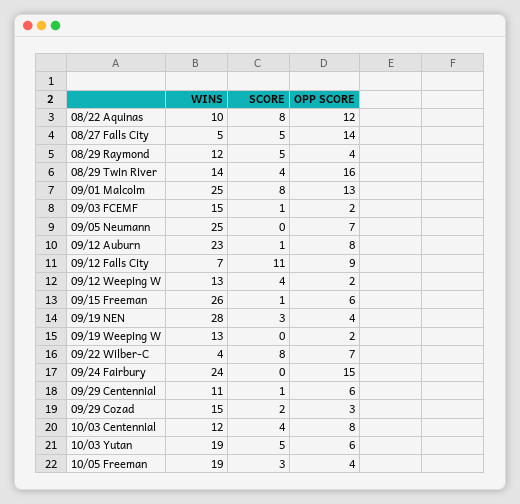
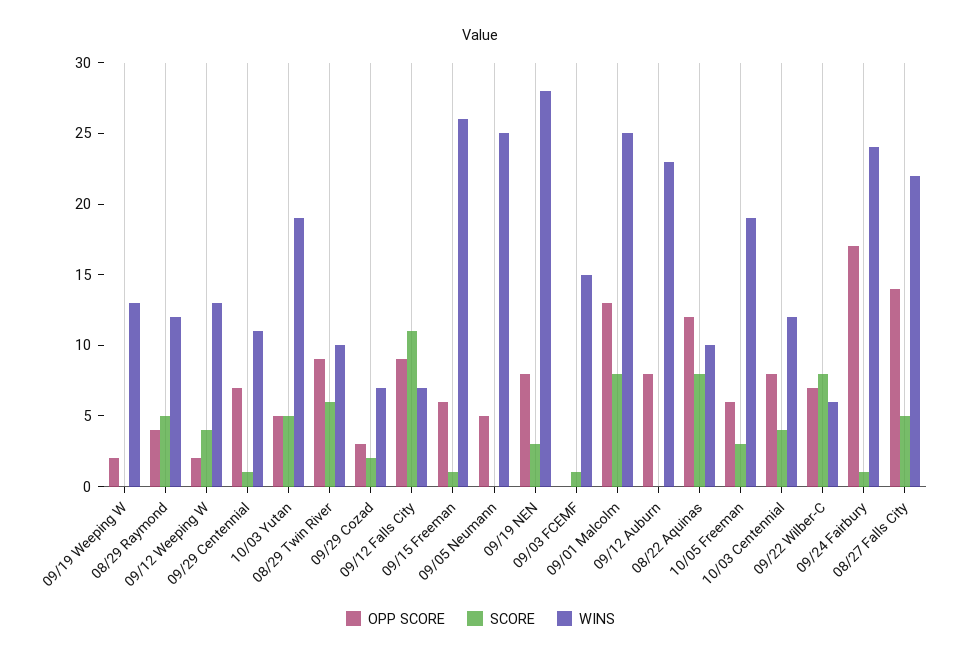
  {
    "WINS": {
      "08/22 Aquinas": 10,
-     "08/27 Falls City": 5,
+     "08/27 Falls City": 22,
      "08/29 Raymond": 12,
-     "08/29 Twin River": 14,
+     "08/29 Twin River": 10,
      "09/01 Malcolm": 25,
      "09/03 FCEMF": 15,
      "09/05 Neumann": 25,
      "09/12 Auburn": 23,
      "09/12 Falls City": 7,
      "09/12 Weeping W": 13,
      "09/15 Freeman": 26,
      "09/19 NEN": 28,
      "09/19 Weeping W": 13,
-     "09/22 Wilber-C": 4,
+     "09/22 Wilber-C": 6,
      "09/24 Fairbury": 24,
      "09/29 Centennial": 11,
-     "09/29 Cozad": 15,
+     "09/29 Cozad": 7,
      "10/03 Centennial": 12,
      "10/03 Yutan": 19,
      "10/05 Freeman": 19
    },
    "SCORE": {
      "08/22 Aquinas": 8,
      "08/27 Falls City": 5,
      "08/29 Raymond": 5,
-     "08/29 Twin River": 4,
+     "08/29 Twin River": 6,
      "09/01 Malcolm": 8,
      "09/03 FCEMF": 1,
      "09/05 Neumann": 0,
-     "09/12 Auburn": 1,
+     "09/12 Auburn": 0,
      "09/12 Falls City": 11,
      "09/12 Weeping W": 4,
      "09/15 Freeman": 1,
      "09/19 NEN": 3,
      "09/19 Weeping W": 0,
      "09/22 Wilber-C": 8,
-     "09/24 Fairbury": 0,
+     "09/24 Fairbury": 1,
      "09/29 Centennial": 1,
      "09/29 Cozad": 2,
      "10/03 Centennial": 4,
      "10/03 Yutan": 5,
      "10/05 Freeman": 3
    },
    "OPP SCORE": {
      "08/22 Aquinas": 12,
      "08/27 Falls City": 14,
      "08/29 Raymond": 4,
-     "08/29 Twin River": 16,
+     "08/29 Twin River": 9,
      "09/01 Malcolm": 13,
-     "09/03 FCEMF": 2,
+     "09/03 FCEMF": 0,
-     "09/05 Neumann": 7,
+     "09/05 Neumann": 5,
      "09/12 Auburn": 8,
      "09/12 Falls City": 9,
      "09/12 Weeping W": 2,
      "09/15 Freeman": 6,
-     "09/19 NEN": 4,
+     "09/19 NEN": 8,
      "09/19 Weeping W": 2,
      "09/22 Wilber-C": 7,
-     "09/24 Fairbury": 15,
+     "09/24 Fairbury": 17,
-     "09/29 Centennial": 6,
+     "09/29 Centennial": 7,
      "09/29 Cozad": 3,
      "10/03 Centennial": 8,
-     "10/03 Yutan": 6,
+     "10/03 Yutan": 5,
-     "10/05 Freeman": 4
+     "10/05 Freeman": 6
    }
  }

